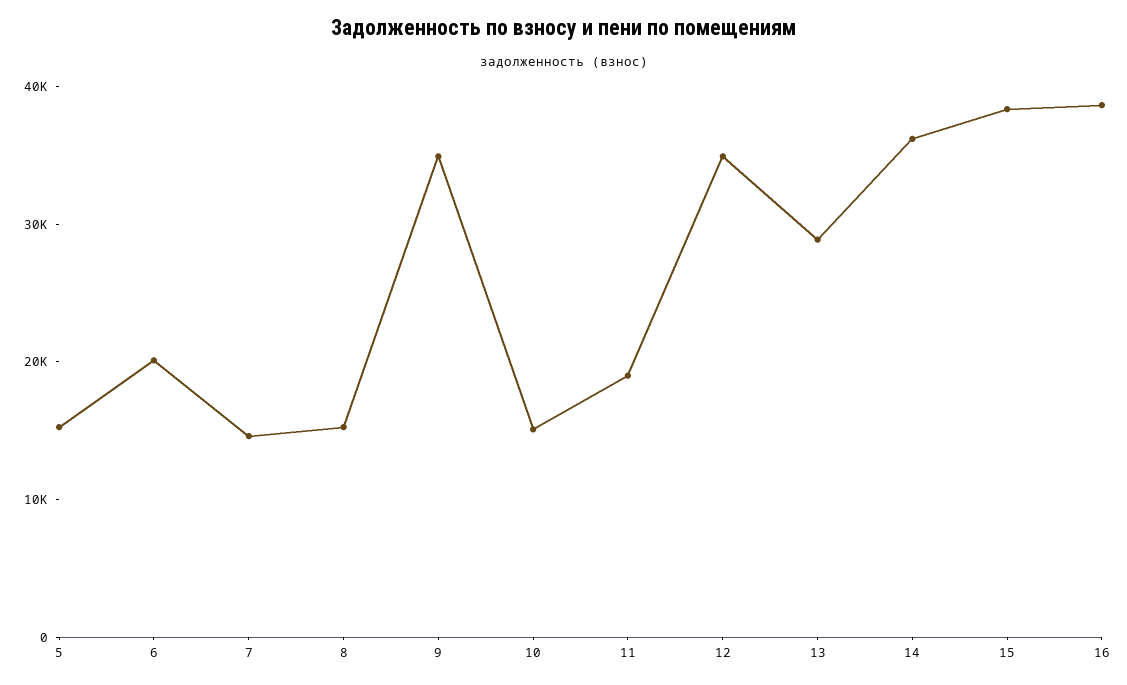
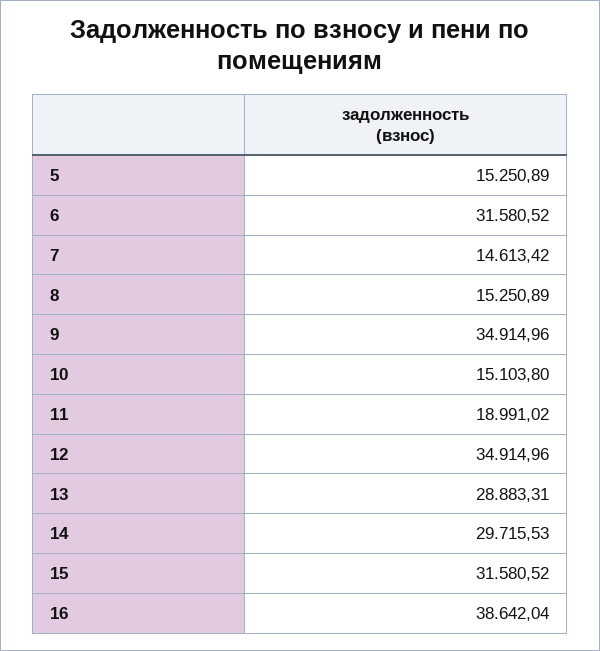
  {
    "5": 15250.89,
-   "6": 20000,
+   "6": 31580.52,
    "7": 14613.42,
    "8": 15250.89,
    "9": 34914.96,
    "10": 15103.8,
    "11": 18991.02,
    "12": 34914.96,
    "13": 28883.31,
-   "14": 36000,
+   "14": 29715.53,
-   "15": 38000,
+   "15": 31580.52,
    "16": 38642.04
  }

